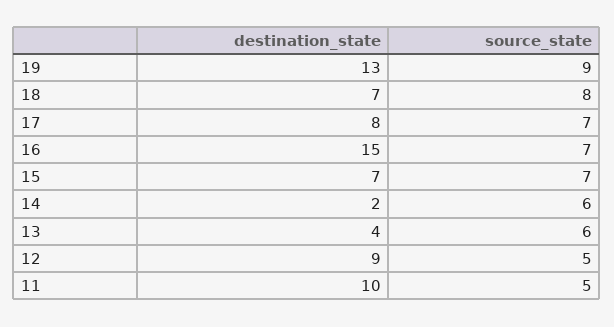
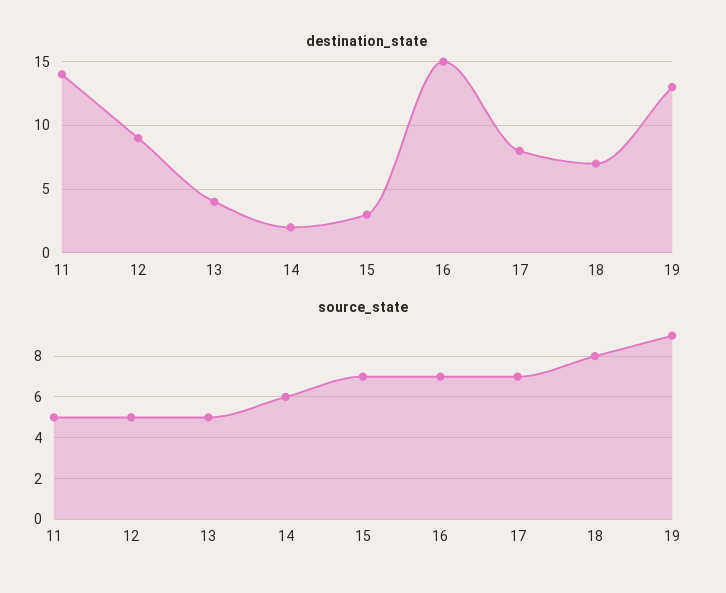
  {
    "destination_state": {
      "19": 13,
      "18": 7,
      "17": 8,
      "16": 15,
-     "15": 7,
+     "15": 3,
      "14": 2,
      "13": 4,
      "12": 9,
-     "11": 10
+     "11": 14
    },
    "source_state": {
      "19": 9,
      "18": 8,
      "17": 7,
      "16": 7,
      "15": 7,
      "14": 6,
-     "13": 6,
+     "13": 5,
      "12": 5,
      "11": 5
    }
  }

